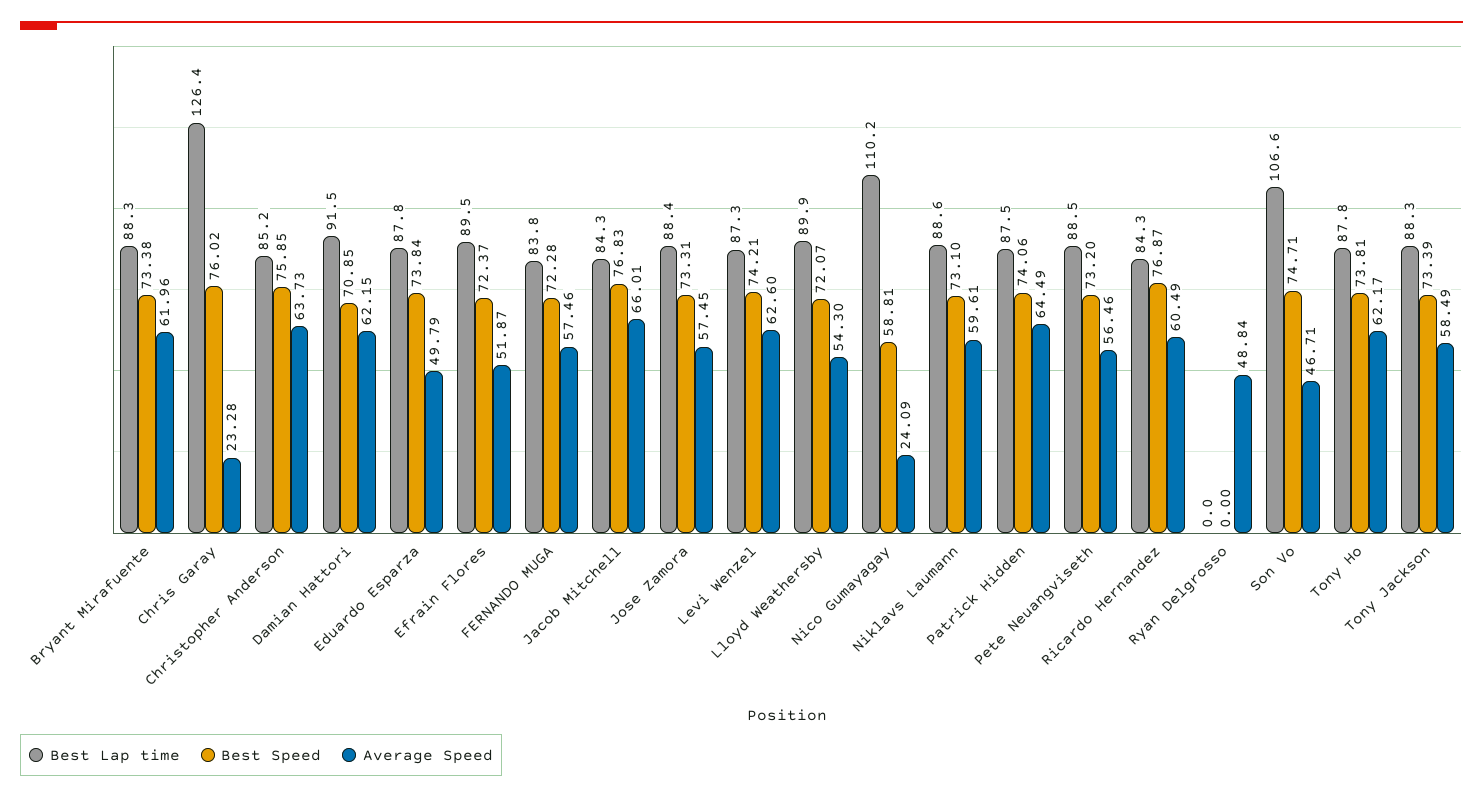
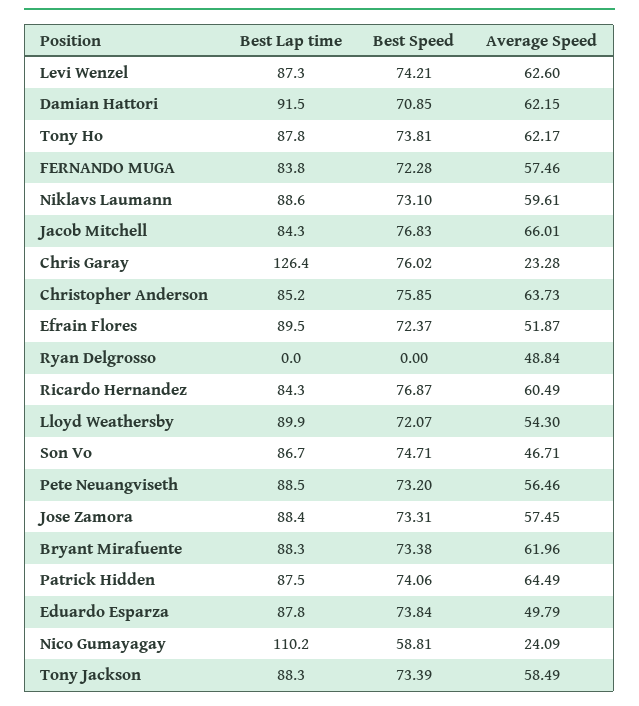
  {
    "Best Lap time": {
      "Bryant Mirafuente": 88.3,
      "Chris Garay": 126.4,
      "Christopher Anderson": 85.2,
      "Damian Hattori": 91.5,
      "Eduardo Esparza": 87.8,
      "Efrain Flores": 89.5,
      "FERNANDO MUGA": 83.8,
      "Jacob Mitchell": 84.3,
      "Jose Zamora": 88.4,
      "Levi Wenzel": 87.3,
      "Lloyd Weathersby": 89.9,
      "Nico Gumayagay": 110.2,
      "Niklavs Laumann": 88.6,
      "Patrick Hidden": 87.5,
      "Pete Neuangviseth": 88.5,
      "Ricardo Hernandez": 84.3,
      "Ryan Delgrosso": 0,
-     "Son Vo": 106.6,
+     "Son Vo": 86.7,
      "Tony Ho": 87.8,
      "Tony Jackson": 88.3
    },
    "Best Speed": {
      "Bryant Mirafuente": 73.38,
      "Chris Garay": 76.02,
      "Christopher Anderson": 75.85,
      "Damian Hattori": 70.85,
      "Eduardo Esparza": 73.84,
      "Efrain Flores": 72.37,
      "FERNANDO MUGA": 72.28,
      "Jacob Mitchell": 76.83,
      "Jose Zamora": 73.31,
      "Levi Wenzel": 74.21,
      "Lloyd Weathersby": 72.07,
      "Nico Gumayagay": 58.81,
      "Niklavs Laumann": 73.1,
      "Patrick Hidden": 74.06,
      "Pete Neuangviseth": 73.2,
      "Ricardo Hernandez": 76.87,
      "Ryan Delgrosso": 0,
      "Son Vo": 74.71,
      "Tony Ho": 73.81,
      "Tony Jackson": 73.39
    },
    "Average Speed": {
      "Bryant Mirafuente": 61.96,
      "Chris Garay": 23.28,
      "Christopher Anderson": 63.73,
      "Damian Hattori": 62.15,
      "Eduardo Esparza": 49.79,
      "Efrain Flores": 51.87,
      "FERNANDO MUGA": 57.46,
      "Jacob Mitchell": 66.01,
      "Jose Zamora": 57.45,
      "Levi Wenzel": 62.6,
      "Lloyd Weathersby": 54.3,
      "Nico Gumayagay": 24.09,
      "Niklavs Laumann": 59.61,
      "Patrick Hidden": 64.49,
      "Pete Neuangviseth": 56.46,
      "Ricardo Hernandez": 60.49,
      "Ryan Delgrosso": 48.84,
      "Son Vo": 46.71,
      "Tony Ho": 62.17,
      "Tony Jackson": 58.49
    }
  }

